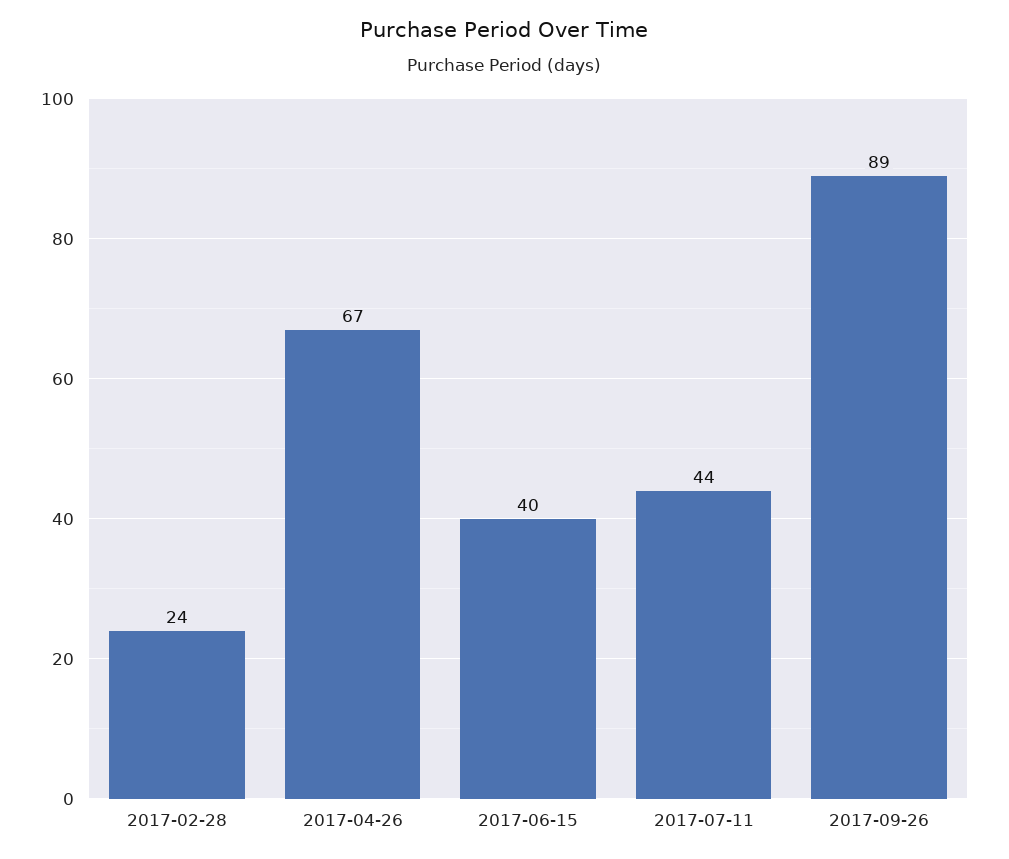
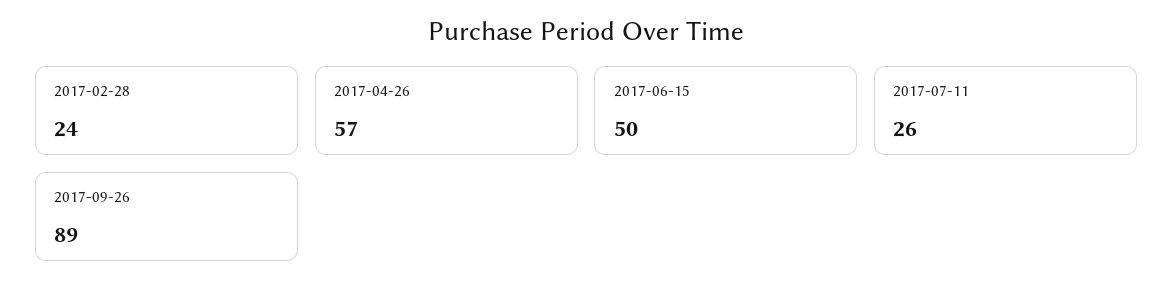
  {
    "2017-02-28": 24,
-   "2017-04-26": 67,
+   "2017-04-26": 57,
-   "2017-06-15": 40,
+   "2017-06-15": 50,
-   "2017-07-11": 44,
+   "2017-07-11": 26,
    "2017-09-26": 89
  }

